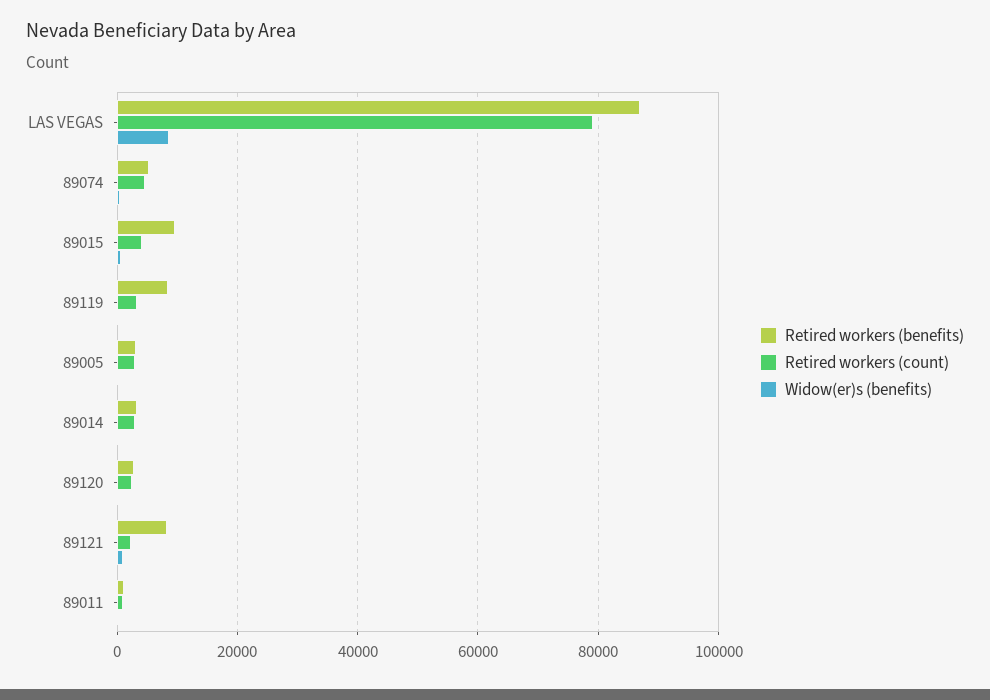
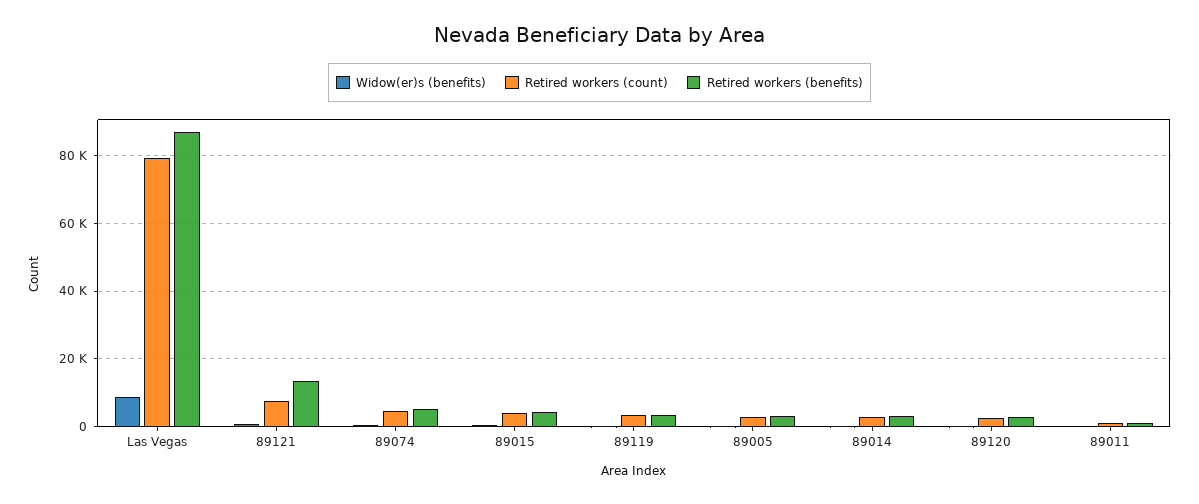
  {
    "Retired workers (benefits)": {
      "LAS VEGAS": 86000,
      "89074": 6000,
-     "89015": 10000,
+     "89015": 4000,
-     "89119": 8000,
+     "89119": 4000,
      "89005": 4000,
      "89014": 4000,
      "89120": 2000,
-     "89121": 8000,
+     "89121": 14000,
      "89011": 2000
    },
    "Retired workers (count)": {
      "LAS VEGAS": 80000,
      "89074": 4000,
      "89015": 4000,
      "89119": 4000,
      "89005": 2000,
      "89014": 2000,
      "89120": 2000,
-     "89121": 2000,
+     "89121": 8000,
      "89011": 2000
    },
    "Widow(er)s (benefits)": {
      "LAS VEGAS": 8000,
      "89074": 0,
      "89015": 0,
      "89119": 0,
      "89005": 0,
      "89014": 0,
      "89120": 0,
      "89121": 0,
      "89011": 0
    }
  }

